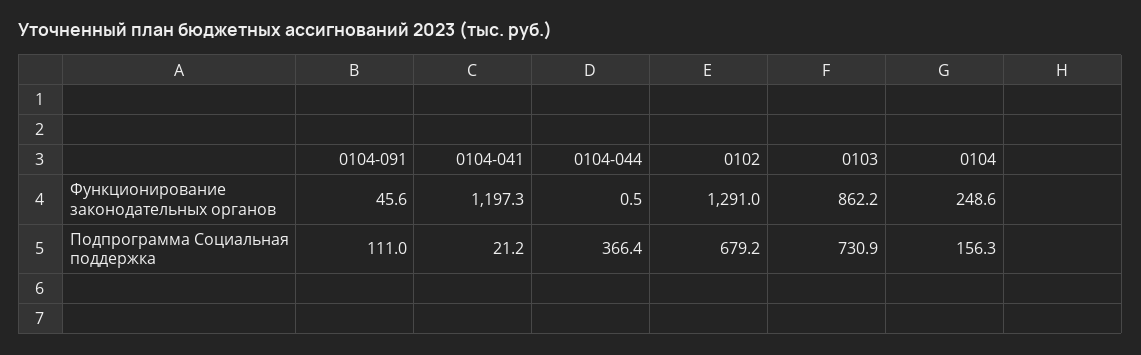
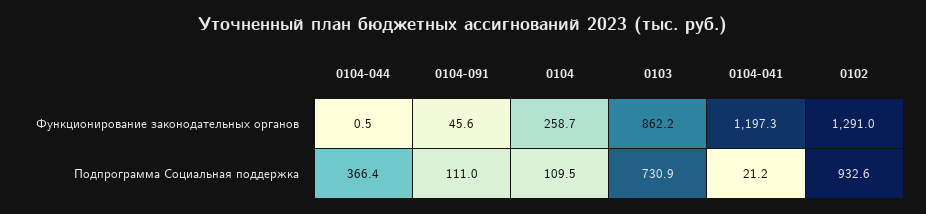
  {
    "0104-091": {
      "Функционирование законодательных органов": 45.6,
      "Подпрограмма Социальная поддержка": 111
    },
    "0104-041": {
      "Функционирование законодательных органов": 1197.3,
      "Подпрограмма Социальная поддержка": 21.2
    },
    "0104-044": {
      "Функционирование законодательных органов": 0.5,
      "Подпрограмма Социальная поддержка": 366.4
    },
    "0102": {
      "Функционирование законодательных органов": 1291,
-     "Подпрограмма Социальная поддержка": 679.2
+     "Подпрограмма Социальная поддержка": 932.6
    },
    "0103": {
      "Функционирование законодательных органов": 862.2,
      "Подпрограмма Социальная поддержка": 730.9
    },
    "0104": {
-     "Функционирование законодательных органов": 248.6,
+     "Функционирование законодательных органов": 258.7,
-     "Подпрограмма Социальная поддержка": 156.3
+     "Подпрограмма Социальная поддержка": 109.5
    }
  }

